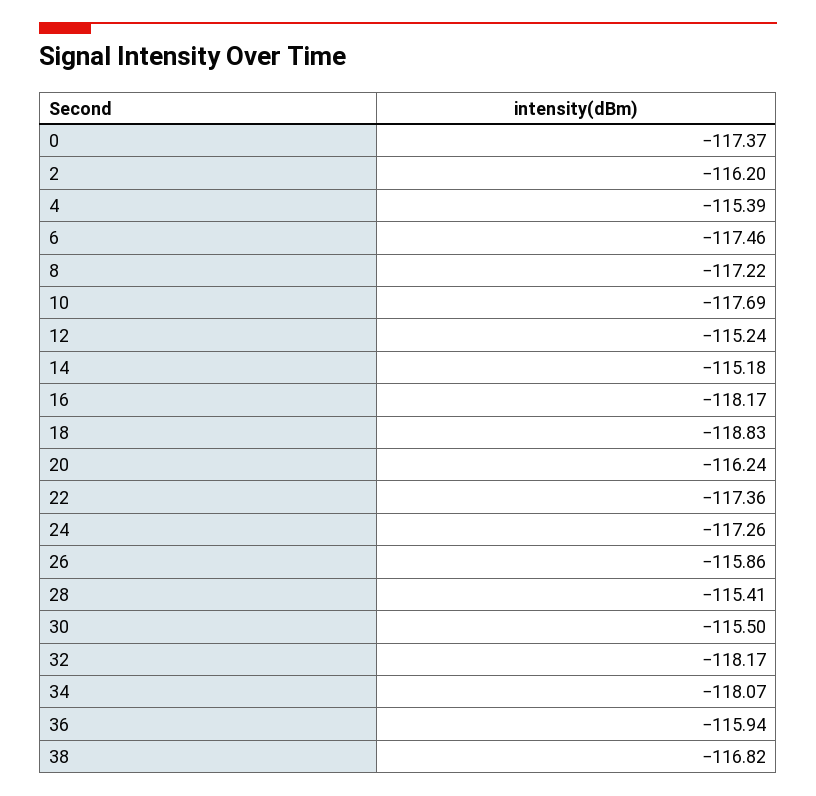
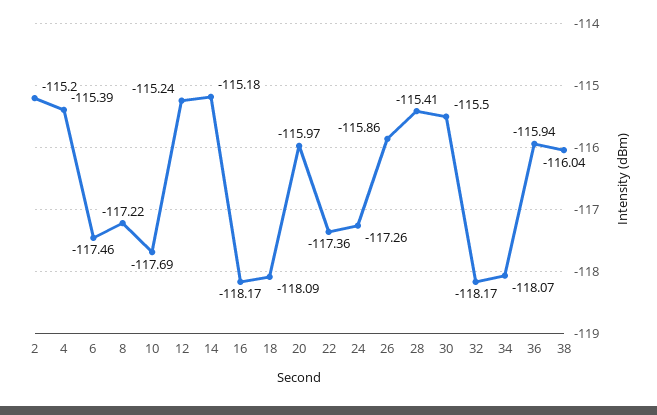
  {
-   "0": -117.37,
-   "2": -116.2,
+   "2": -115.2,
    "4": -115.39,
    "6": -117.46,
    "8": -117.22,
    "10": -117.69,
    "12": -115.24,
    "14": -115.18,
    "16": -118.17,
-   "18": -118.83,
+   "18": -118.09,
-   "20": -116.24,
+   "20": -115.97,
    "22": -117.36,
    "24": -117.26,
    "26": -115.86,
    "28": -115.41,
    "30": -115.5,
    "32": -118.17,
    "34": -118.07,
    "36": -115.94,
-   "38": -116.82
+   "38": -116.04
  }

